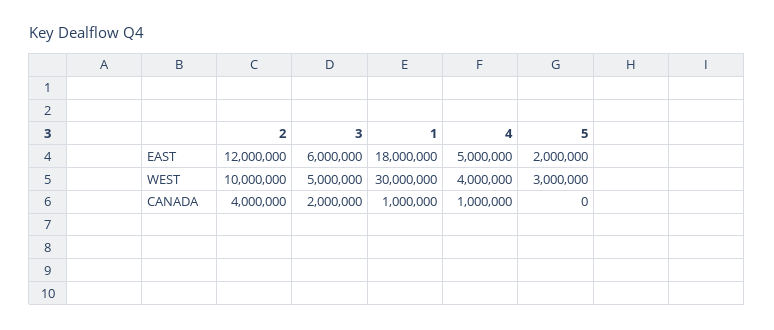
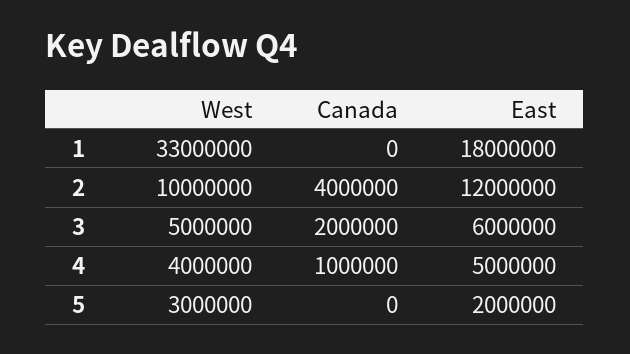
  {
    "2": {
      "EAST": 12000000,
      "WEST": 10000000,
      "CANADA": 4000000
    },
    "3": {
      "EAST": 6000000,
      "WEST": 5000000,
      "CANADA": 2000000
    },
    "1": {
      "EAST": 18000000,
-     "WEST": 30000000,
+     "WEST": 33000000,
-     "CANADA": 1000000
+     "CANADA": 0
    },
    "4": {
      "EAST": 5000000,
      "WEST": 4000000,
      "CANADA": 1000000
    },
    "5": {
      "EAST": 2000000,
      "WEST": 3000000,
      "CANADA": 0
    }
  }

